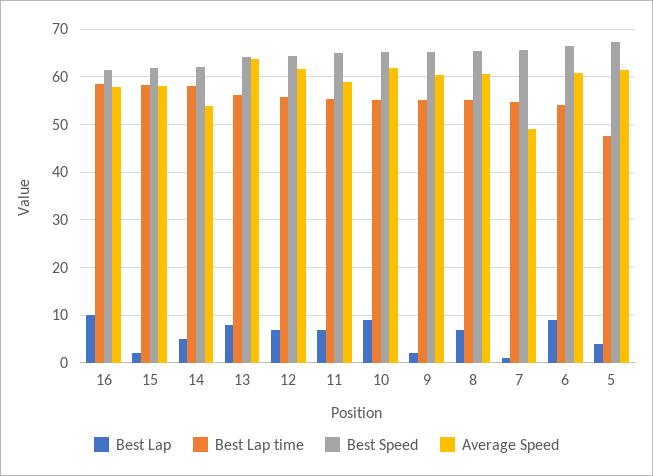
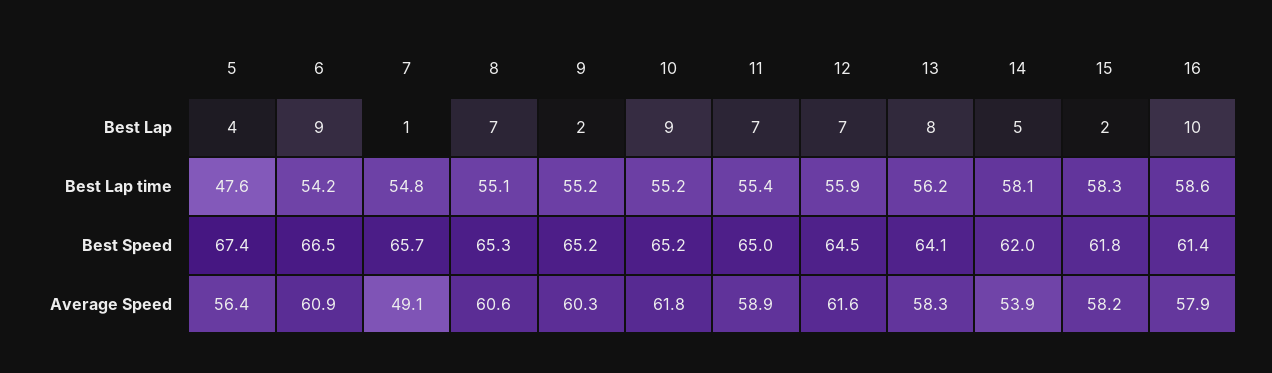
  {
    "Best Lap": {
      "16": 10,
      "15": 2,
      "14": 5,
      "13": 8,
      "12": 7,
      "11": 7,
      "10": 9,
      "9": 2,
      "8": 7,
      "7": 1,
      "6": 9,
      "5": 4
    },
    "Best Lap time": {
      "16": 58.6,
      "15": 58.3,
      "14": 58.1,
      "13": 56.2,
      "12": 55.9,
      "11": 55.4,
      "10": 55.2,
      "9": 55.2,
      "8": 55.1,
      "7": 54.8,
      "6": 54.2,
      "5": 47.6
    },
    "Best Speed": {
      "16": 61.4,
      "15": 61.8,
      "14": 62,
      "13": 64.1,
      "12": 64.5,
      "11": 65,
      "10": 65.2,
      "9": 65.2,
      "8": 65.3,
      "7": 65.7,
      "6": 66.5,
      "5": 67.4
    },
    "Average Speed": {
      "16": 57.9,
      "15": 58.2,
      "14": 53.9,
-     "13": 64,
+     "13": 58.3,
      "12": 61.6,
      "11": 58.9,
      "10": 61.8,
      "9": 60.3,
      "8": 60.6,
      "7": 49.1,
      "6": 60.9,
-     "5": 62
+     "5": 56.4
    }
  }

